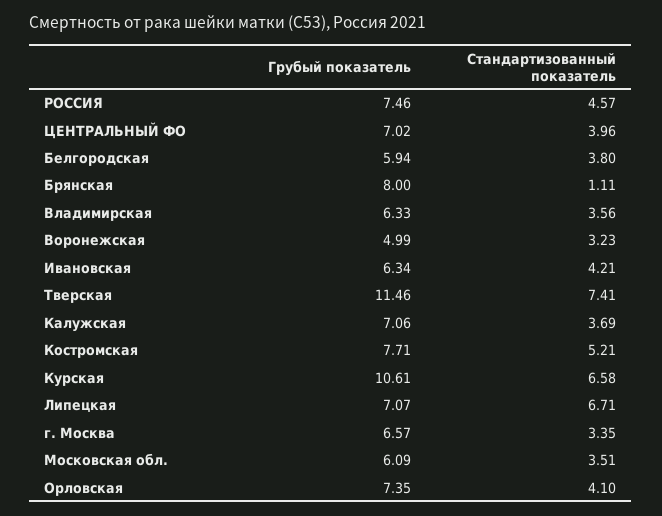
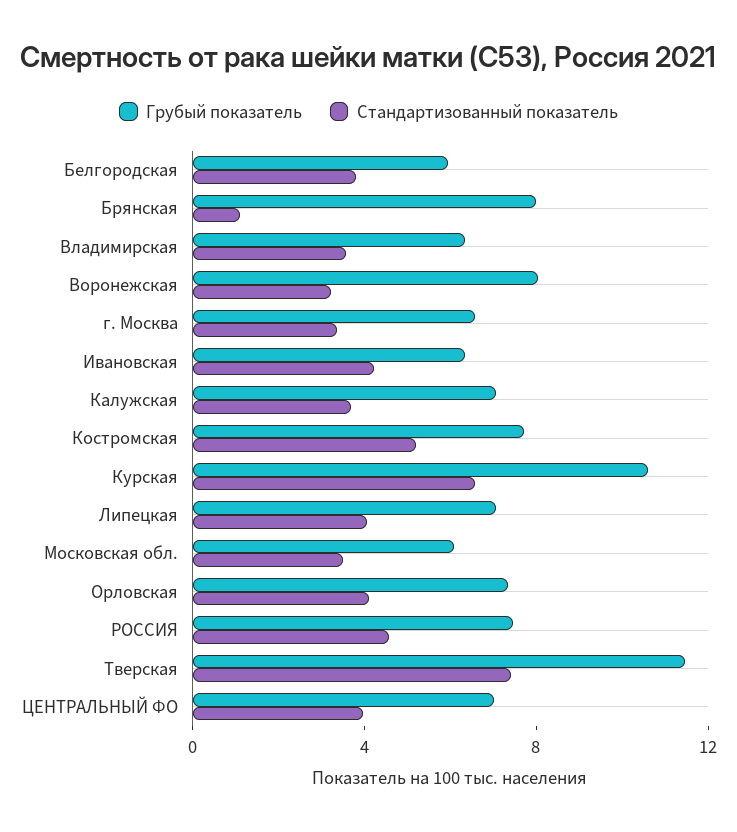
  {
    "Грубый показатель": {
      "РОССИЯ": 7.46,
      "ЦЕНТРАЛЬНЫЙ ФО": 7.02,
      "Белгородская": 5.94,
      "Брянская": 8,
      "Владимирская": 6.33,
-     "Воронежская": 4.99,
+     "Воронежская": 8,
      "Ивановская": 6.34,
      "Тверская": 11.46,
      "Калужская": 7.06,
      "Костромская": 7.71,
      "Курская": 10.61,
      "Липецкая": 7.07,
      "г. Москва": 6.57,
      "Московская обл.": 6.09,
      "Орловская": 7.35
    },
    "Стандартизованный показатель": {
      "РОССИЯ": 4.57,
      "ЦЕНТРАЛЬНЫЙ ФО": 3.96,
      "Белгородская": 3.8,
      "Брянская": 1.11,
      "Владимирская": 3.56,
      "Воронежская": 3.23,
      "Ивановская": 4.21,
      "Тверская": 7.41,
      "Калужская": 3.69,
      "Костромская": 5.21,
      "Курская": 6.58,
-     "Липецкая": 6.71,
+     "Липецкая": 4,
      "г. Москва": 3.35,
      "Московская обл.": 3.51,
      "Орловская": 4.1
    }
  }

